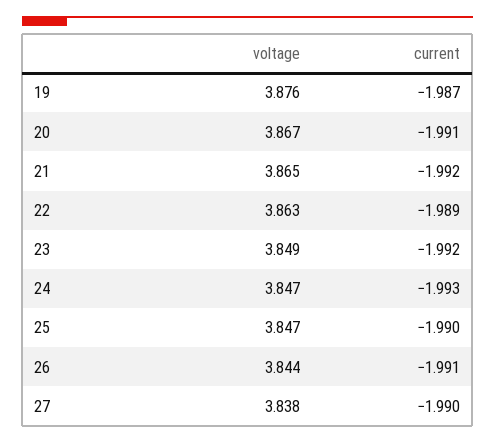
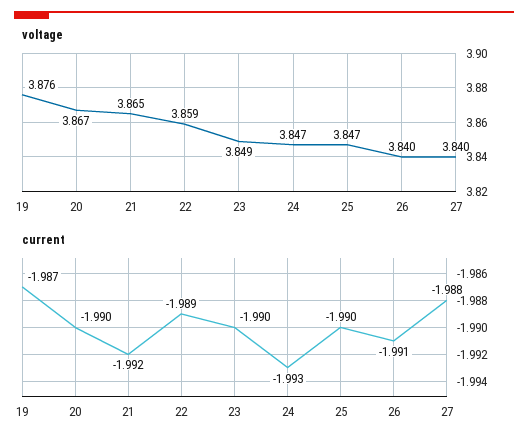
  {
    "voltage": {
      "19": 3.876,
      "20": 3.867,
      "21": 3.865,
-     "22": 3.863,
+     "22": 3.859,
      "23": 3.849,
      "24": 3.847,
      "25": 3.847,
-     "26": 3.844,
+     "26": 3.84,
-     "27": 3.838
+     "27": 3.84
    },
    "current": {
      "19": -1.987,
-     "20": -1.991,
+     "20": -1.99,
      "21": -1.992,
      "22": -1.989,
-     "23": -1.992,
+     "23": -1.99,
      "24": -1.993,
      "25": -1.99,
      "26": -1.991,
-     "27": -1.99
+     "27": -1.988
    }
  }

